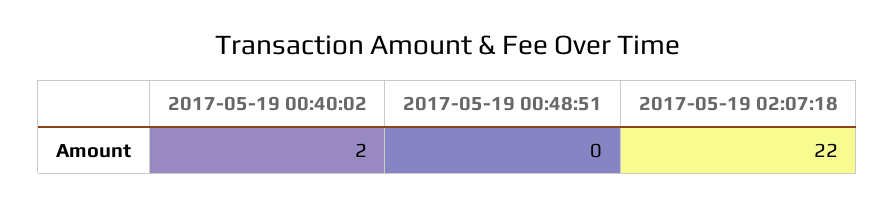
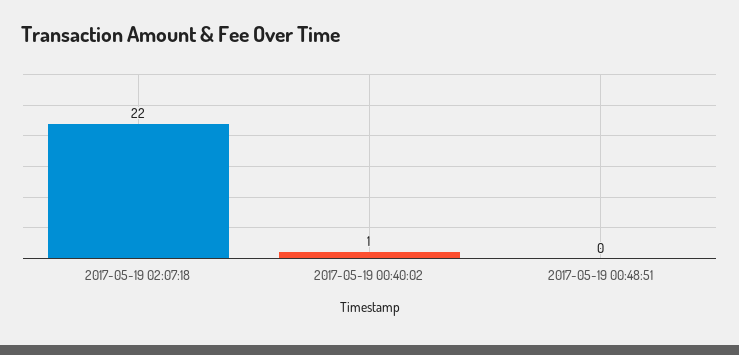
  {
-   "2017-05-19 00:40:02": 2,
+   "2017-05-19 00:40:02": 1,
    "2017-05-19 00:48:51": 0,
    "2017-05-19 02:07:18": 22
  }

